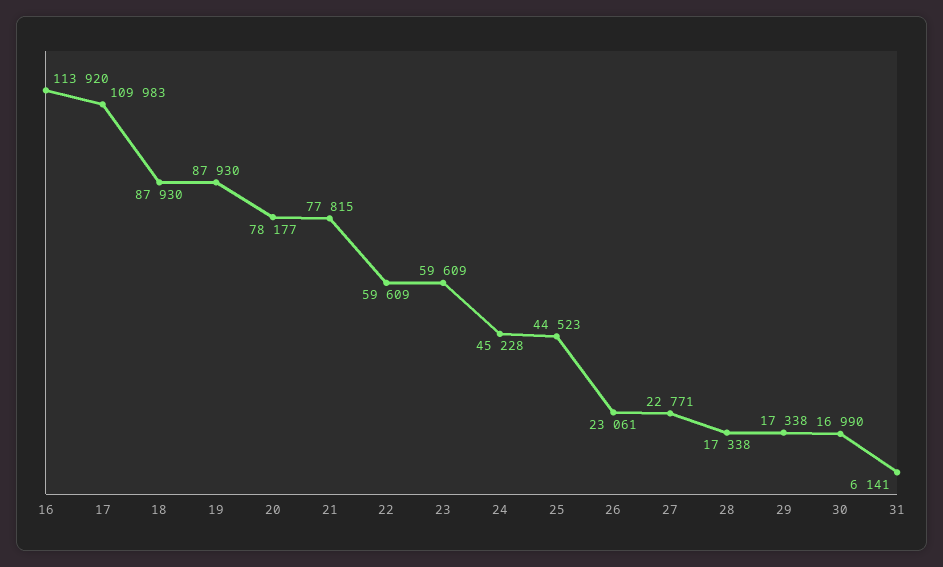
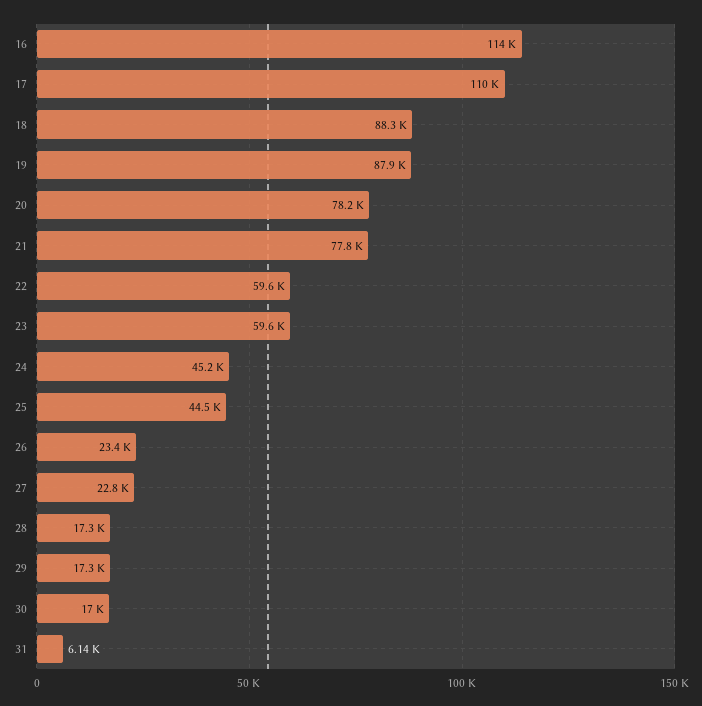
  {
    "16": 113920,
    "17": 109983,
-   "18": 87930,
+   "18": 88300,
    "19": 87930,
    "20": 78177,
    "21": 77815,
    "22": 59609,
    "23": 59609,
    "24": 45228,
    "25": 44523,
-   "26": 23061,
+   "26": 23400,
    "27": 22771,
    "28": 17338,
    "29": 17338,
    "30": 16990,
    "31": 6141
  }

